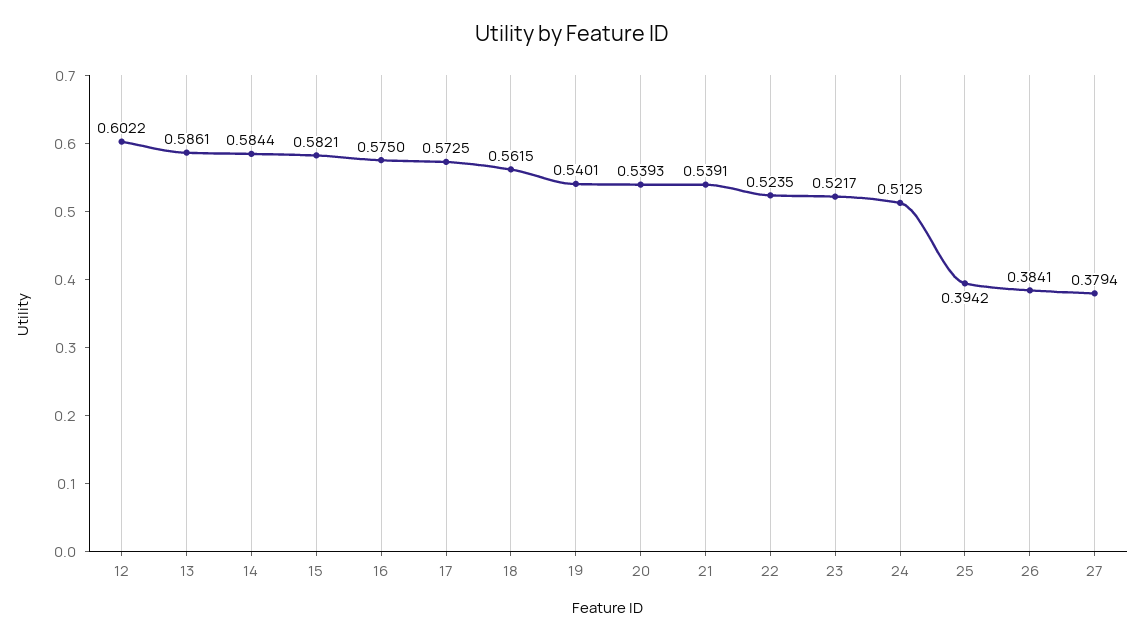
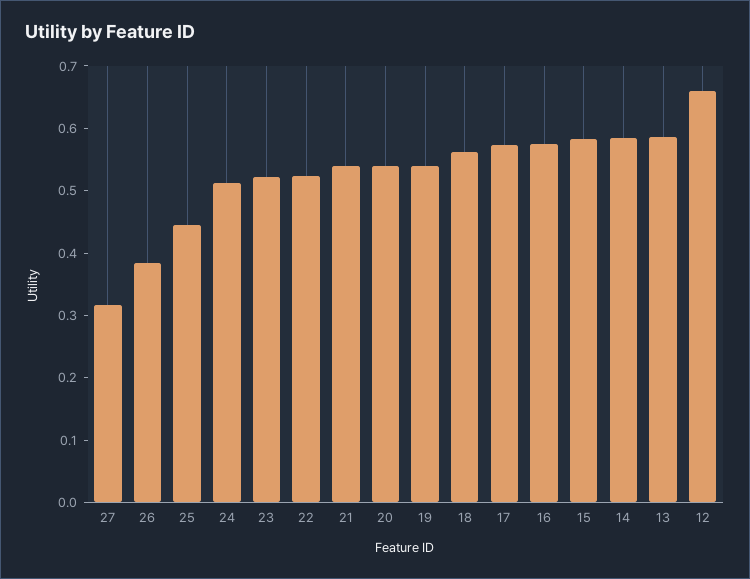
  {
-   "12": 0.6022,
+   "12": 0.66,
    "13": 0.5861,
    "14": 0.5844,
    "15": 0.5821,
    "16": 0.575,
    "17": 0.5725,
    "18": 0.5615,
    "19": 0.5401,
    "20": 0.5393,
    "21": 0.5391,
    "22": 0.5235,
    "23": 0.5217,
    "24": 0.5125,
-   "25": 0.3942,
+   "25": 0.44,
    "26": 0.3841,
-   "27": 0.3794
+   "27": 0.32
  }

